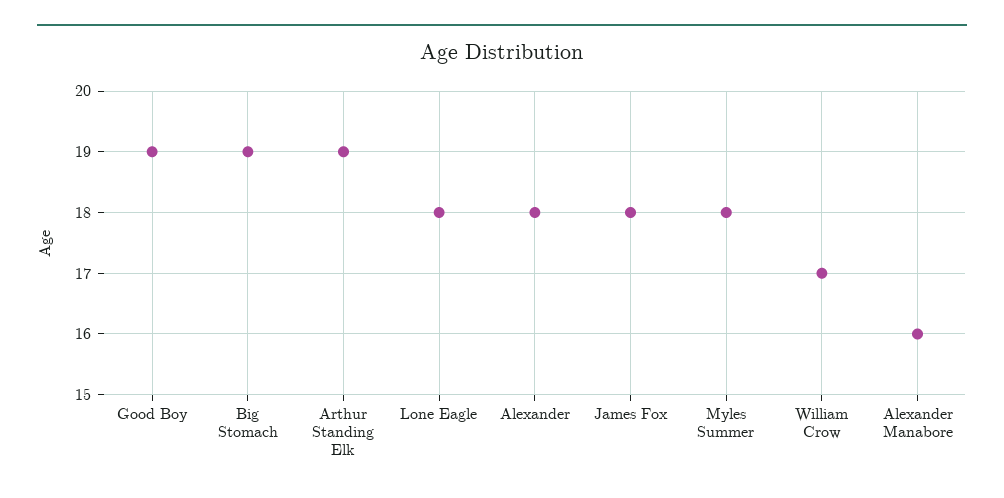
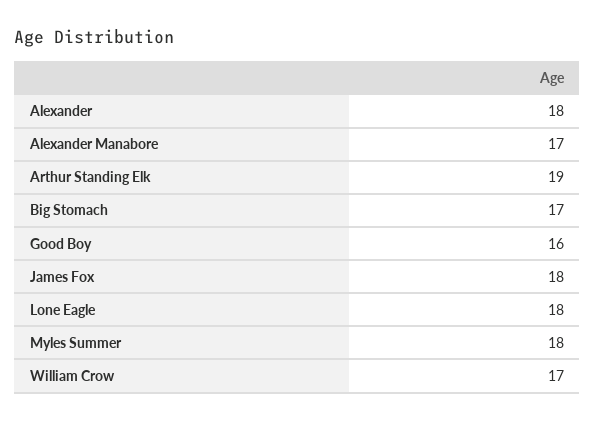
  {
-   "Good Boy": 19,
+   "Good Boy": 16,
-   "Big Stomach": 19,
+   "Big Stomach": 17,
    "Arthur Standing Elk": 19,
    "Lone Eagle": 18,
    "Alexander": 18,
    "James Fox": 18,
    "Myles Summer": 18,
    "William Crow": 17,
-   "Alexander Manabore": 16
+   "Alexander Manabore": 17
  }

